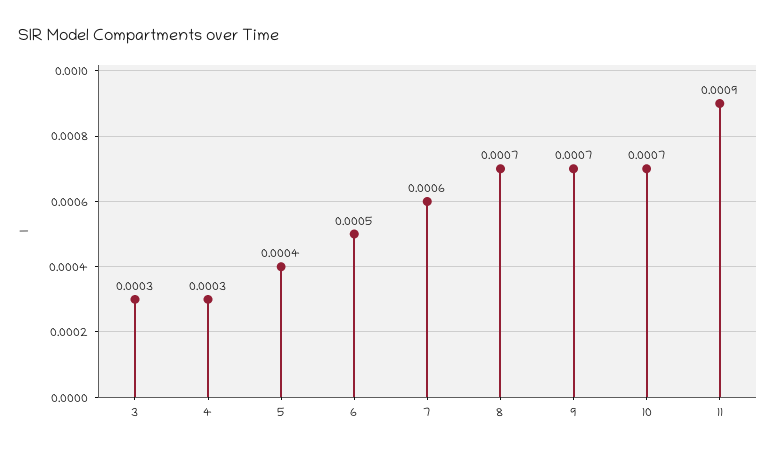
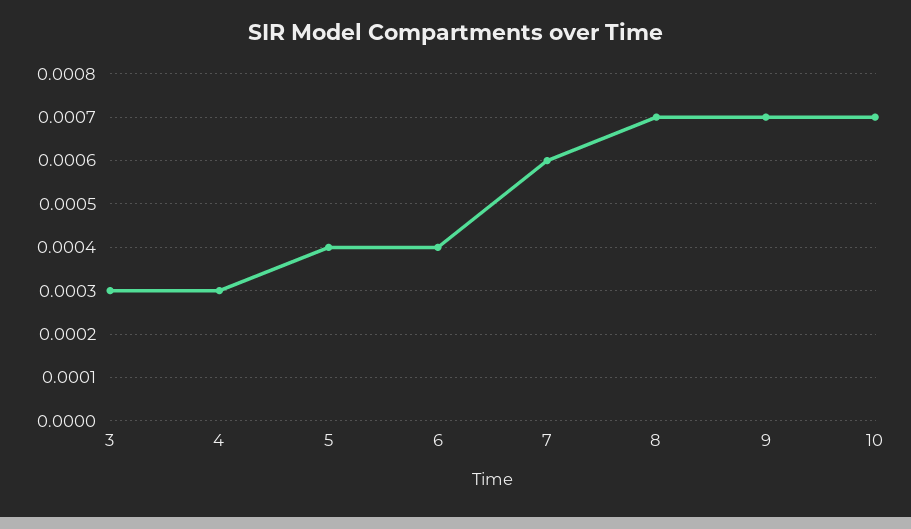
  {
    "3": 0.0003,
    "4": 0.0003,
    "5": 0.0004,
-   "6": 0.0005,
+   "6": 0.0004,
    "7": 0.0006,
    "8": 0.0007,
    "9": 0.0007,
-   "10": 0.0007,
+   "10": 0.0007
-   "11": 0.0009
  }

